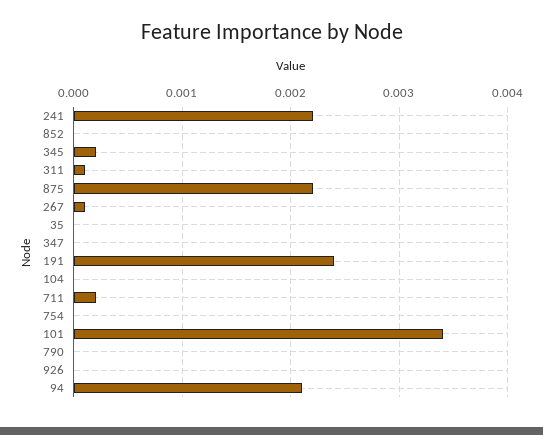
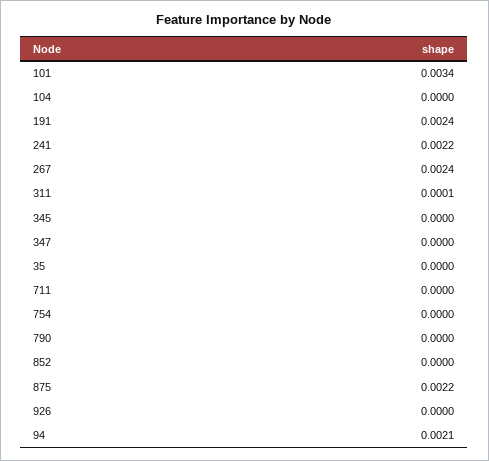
  {
    "241": 0.0022,
    "852": 0,
-   "345": 0.0002,
+   "345": 0,
    "311": 0.0001,
    "875": 0.0022,
-   "267": 0.0001,
+   "267": 0.0024,
    "35": 0,
    "347": 0,
    "191": 0.0024,
    "104": 0,
-   "711": 0.0002,
+   "711": 0,
    "754": 0,
    "101": 0.0034,
    "790": 0,
    "926": 0,
    "94": 0.0021
  }

